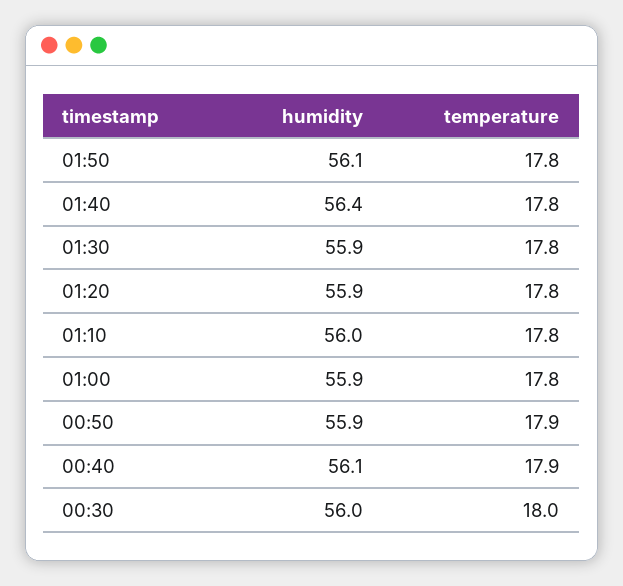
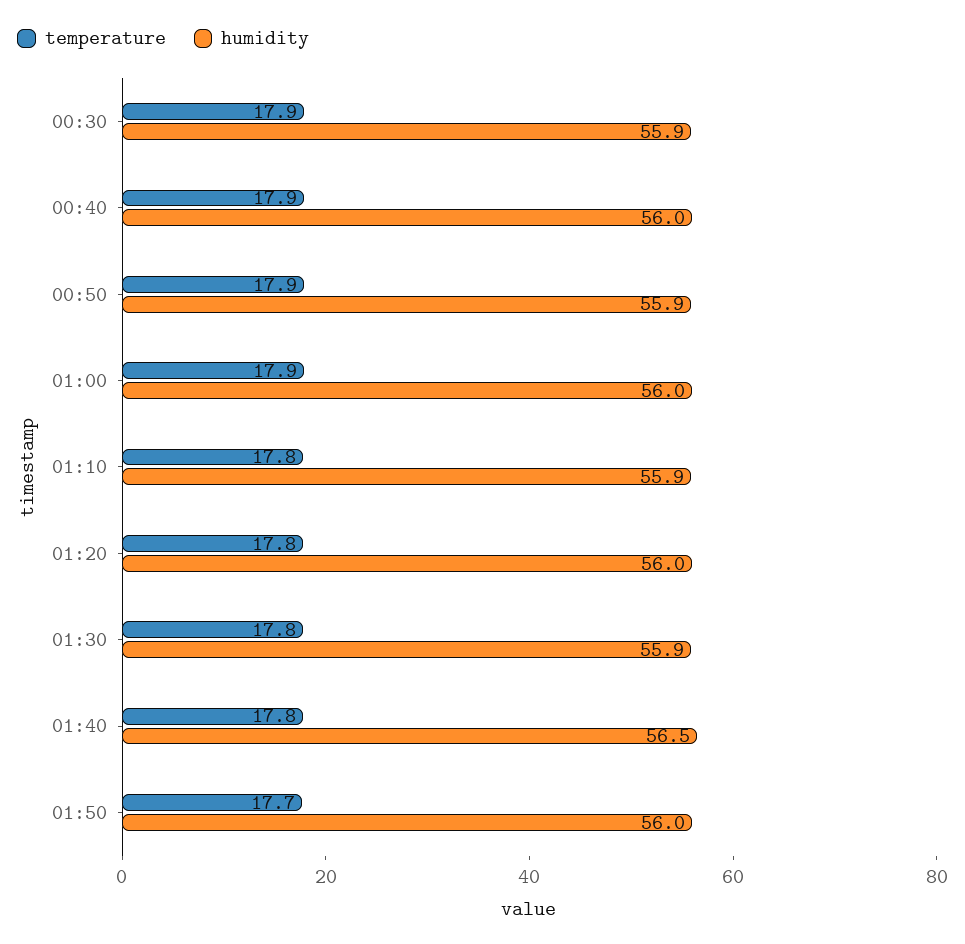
  {
    "humidity": {
-     "01:50": 56.1,
+     "01:50": 56,
-     "01:40": 56.4,
+     "01:40": 56.5,
      "01:30": 55.9,
-     "01:20": 55.9,
+     "01:20": 56,
-     "01:10": 56,
+     "01:10": 55.9,
-     "01:00": 55.9,
+     "01:00": 56,
      "00:50": 55.9,
-     "00:40": 56.1,
+     "00:40": 56,
-     "00:30": 56
+     "00:30": 55.9
    },
    "temperature": {
-     "01:50": 17.8,
+     "01:50": 17.7,
      "01:40": 17.8,
      "01:30": 17.8,
      "01:20": 17.8,
      "01:10": 17.8,
-     "01:00": 17.8,
+     "01:00": 17.9,
      "00:50": 17.9,
      "00:40": 17.9,
-     "00:30": 18
+     "00:30": 17.9
    }
  }

